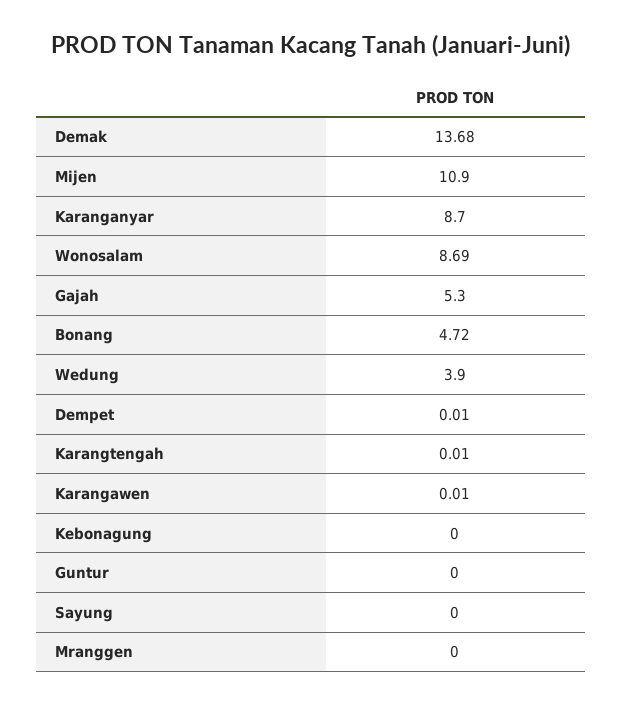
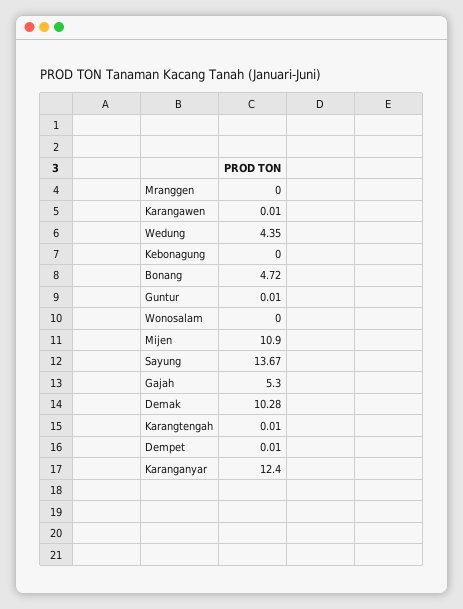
  {
-   "Demak": 13.68,
+   "Demak": 10.28,
    "Mijen": 10.9,
-   "Karanganyar": 8.7,
+   "Karanganyar": 12.4,
-   "Wonosalam": 8.69,
+   "Wonosalam": 0,
    "Gajah": 5.3,
    "Bonang": 4.72,
-   "Wedung": 3.9,
+   "Wedung": 4.35,
    "Dempet": 0.01,
    "Karangtengah": 0.01,
    "Karangawen": 0.01,
    "Kebonagung": 0,
-   "Guntur": 0,
+   "Guntur": 0.01,
-   "Sayung": 0,
+   "Sayung": 13.67,
    "Mranggen": 0
  }

